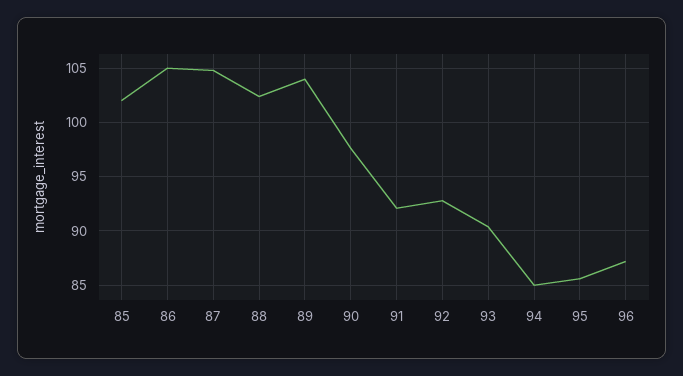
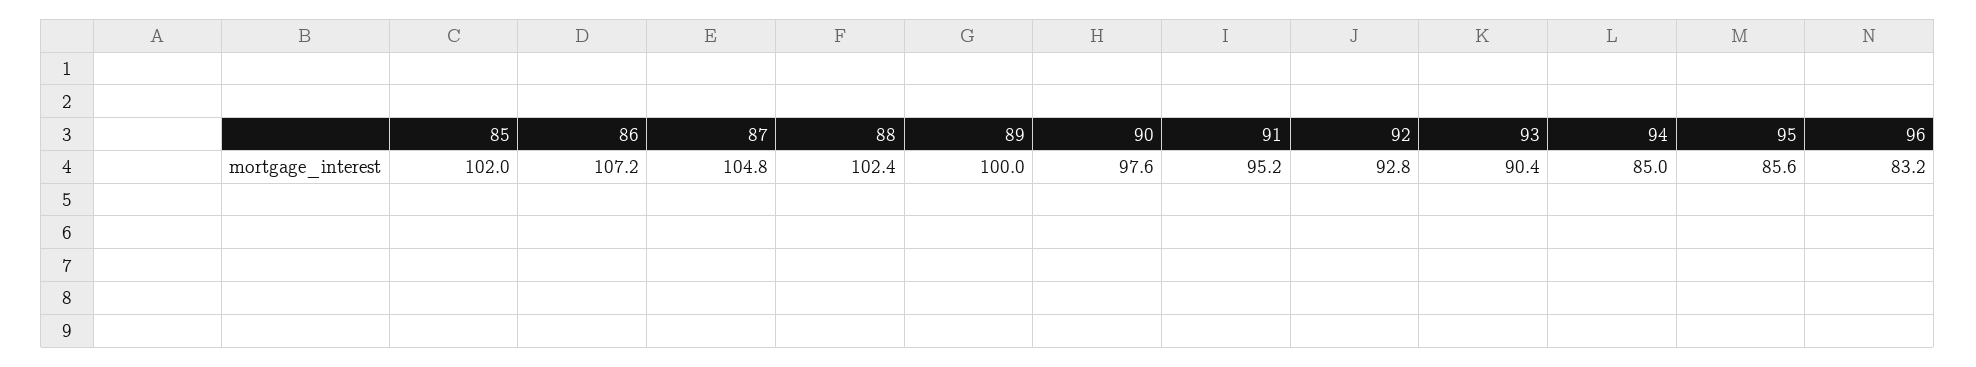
  {
    "85": 102,
-   "86": 105,
+   "86": 107.2,
    "87": 104.8,
    "88": 102.4,
-   "89": 104,
+   "89": 100,
    "90": 97.6,
-   "91": 92,
+   "91": 95.2,
    "92": 92.8,
    "93": 90.4,
    "94": 85,
    "95": 85.6,
-   "96": 87
+   "96": 83.2
  }

